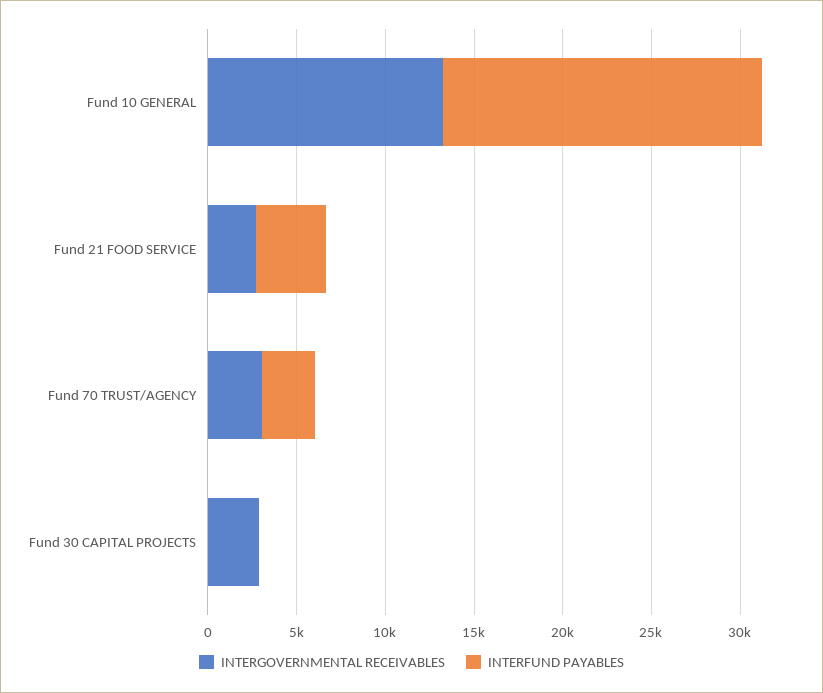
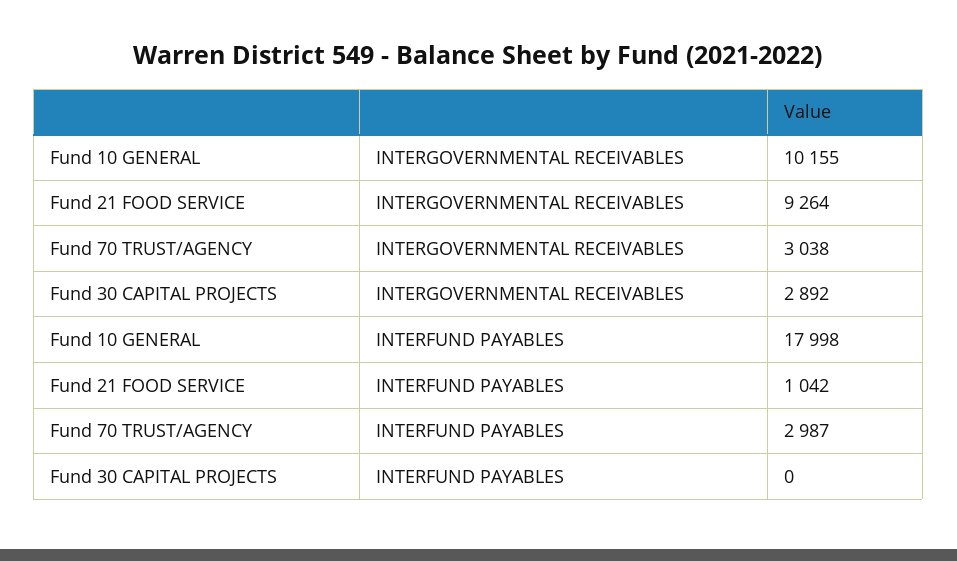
  {
    "INTERGOVERNMENTAL RECEIVABLES": {
-     "Fund 10 GENERAL": 13000,
+     "Fund 10 GENERAL": 10155,
-     "Fund 21 FOOD SERVICE": 3000,
+     "Fund 21 FOOD SERVICE": 9264,
      "Fund 70 TRUST/AGENCY": 3038,
      "Fund 30 CAPITAL PROJECTS": 2892
    },
    "INTERFUND PAYABLES": {
      "Fund 10 GENERAL": 17998,
-     "Fund 21 FOOD SERVICE": 4000,
+     "Fund 21 FOOD SERVICE": 1042,
      "Fund 70 TRUST/AGENCY": 2987,
      "Fund 30 CAPITAL PROJECTS": 0
    }
  }

